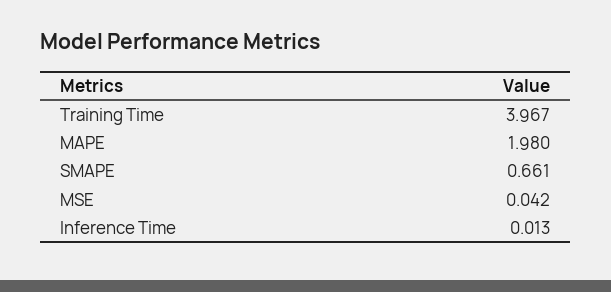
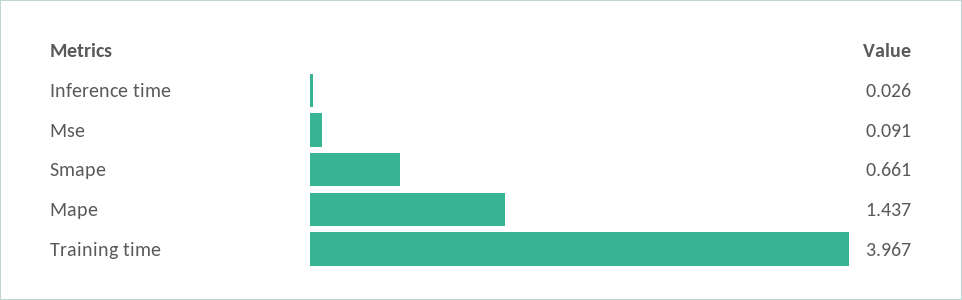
  {
    "Training Time": 3.967,
-   "MAPE": 1.98,
+   "MAPE": 1.437,
    "SMAPE": 0.661,
-   "MSE": 0.042,
+   "MSE": 0.091,
-   "Inference Time": 0.013
+   "Inference Time": 0.026
  }

